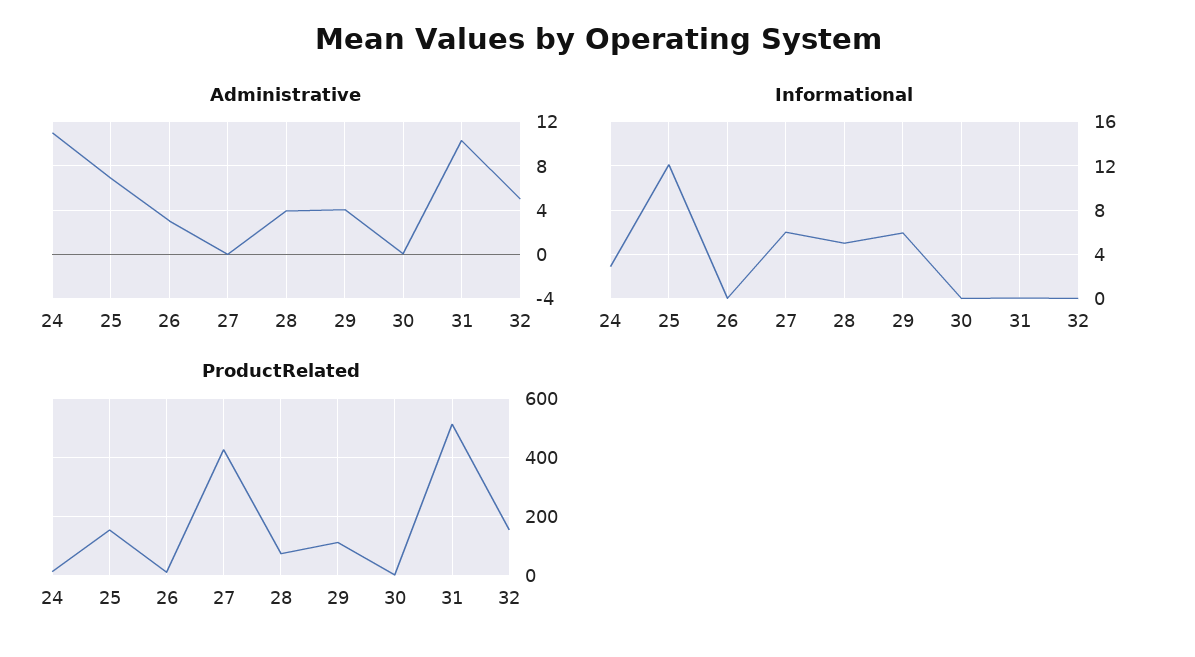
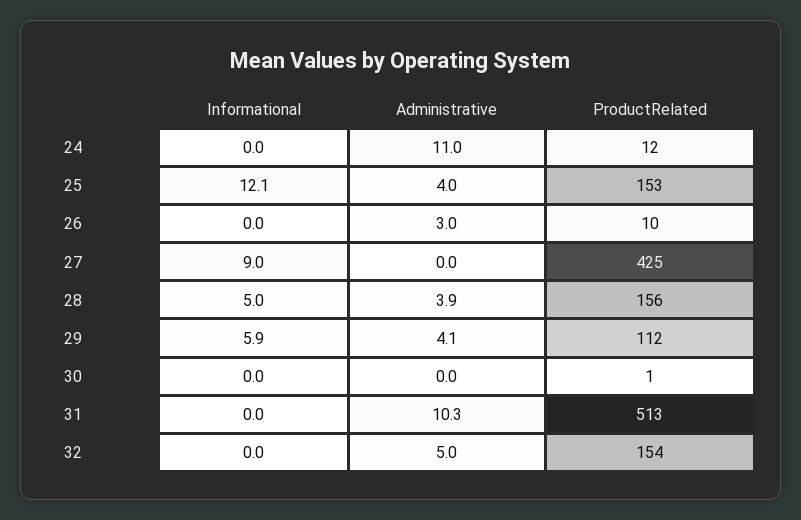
  {
    "Administrative": {
      "24": 11,
-     "25": 7,
+     "25": 4,
      "26": 3,
      "27": 0,
      "28": 3.9,
      "29": 4.1,
      "30": 0,
      "31": 10.3,
      "32": 5
    },
    "Informational": {
-     "24": 3,
+     "24": 0,
      "25": 12.1,
      "26": 0,
-     "27": 6,
+     "27": 9,
      "28": 5,
      "29": 5.9,
      "30": 0,
      "31": 0,
      "32": 0
    },
    "ProductRelated": {
      "24": 12,
      "25": 153,
      "26": 10,
      "27": 425,
-     "28": 75,
+     "28": 156,
      "29": 112,
      "30": 1,
      "31": 513,
      "32": 154
    }
  }

